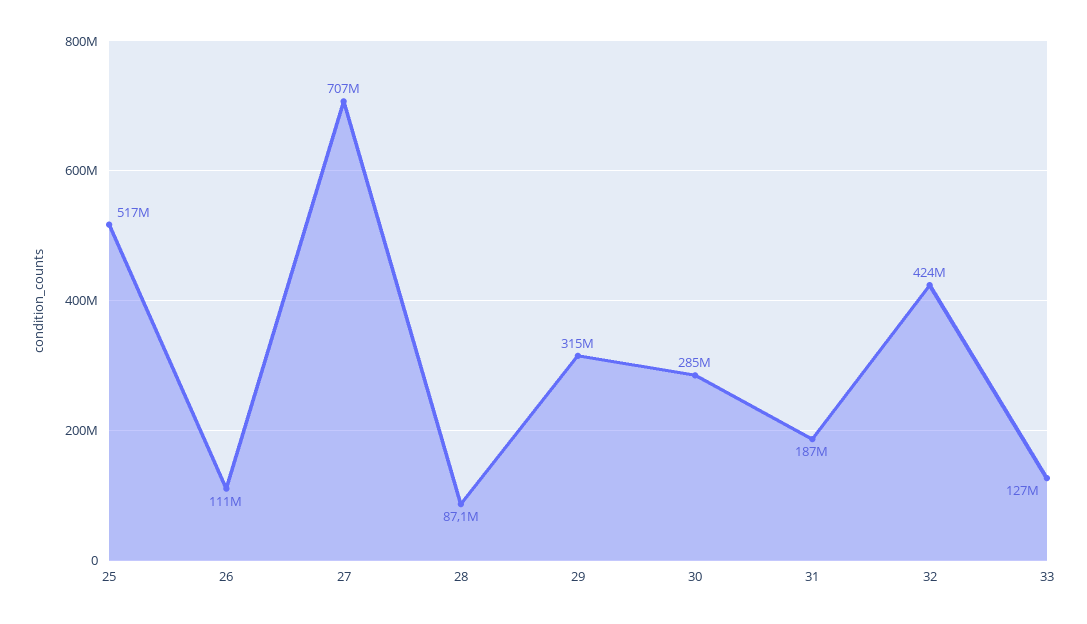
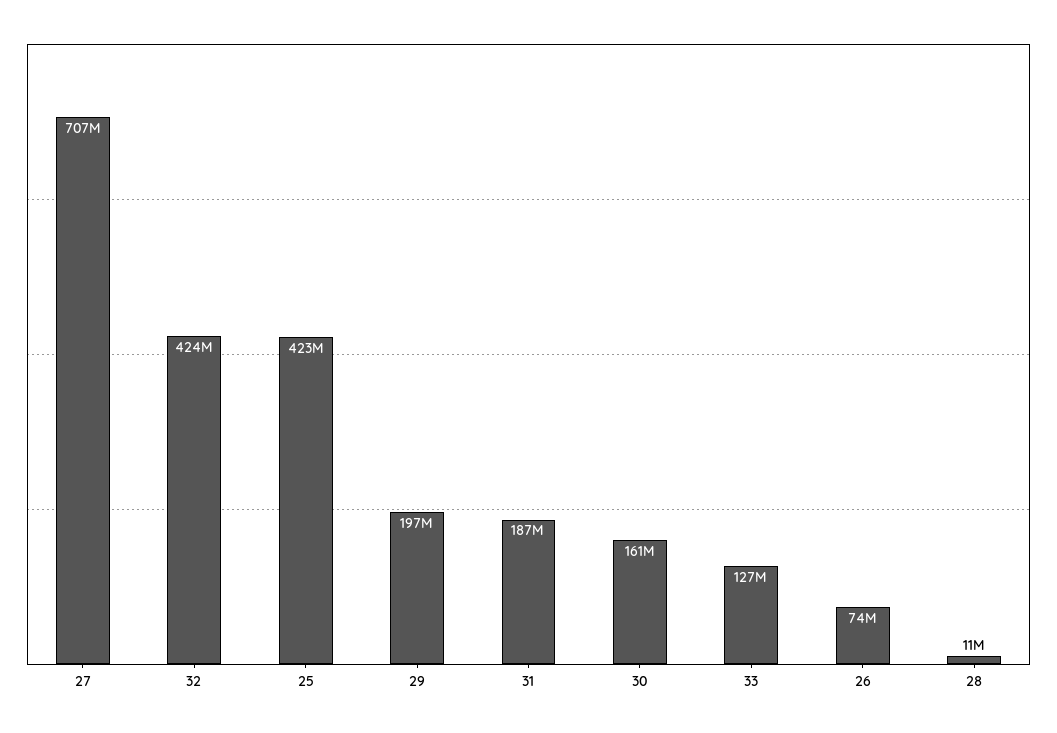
  {
-   "25": 517000000,
+   "25": 423000000,
-   "26": 111000000,
+   "26": 74000000,
    "27": 707000000,
-   "28": 87100000,
+   "28": 11000000,
-   "29": 315000000,
+   "29": 197000000,
-   "30": 285000000,
+   "30": 161000000,
    "31": 187000000,
    "32": 424000000,
    "33": 127000000
  }

